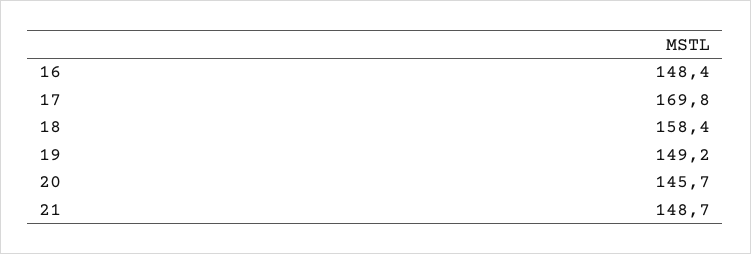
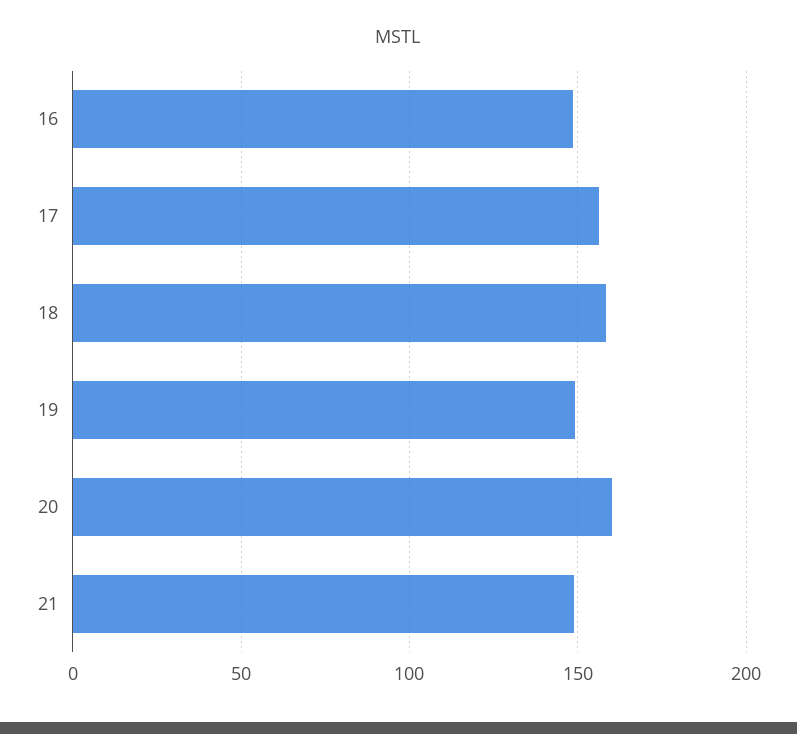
  {
    "16": 148.4,
-   "17": 169.8,
+   "17": 155,
    "18": 158.4,
    "19": 149.2,
-   "20": 145.7,
+   "20": 160,
    "21": 148.7
  }

